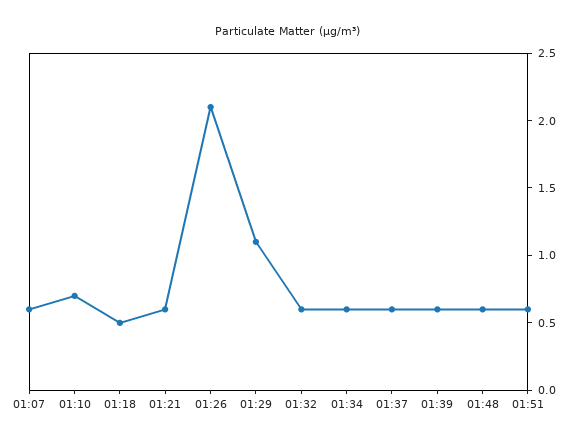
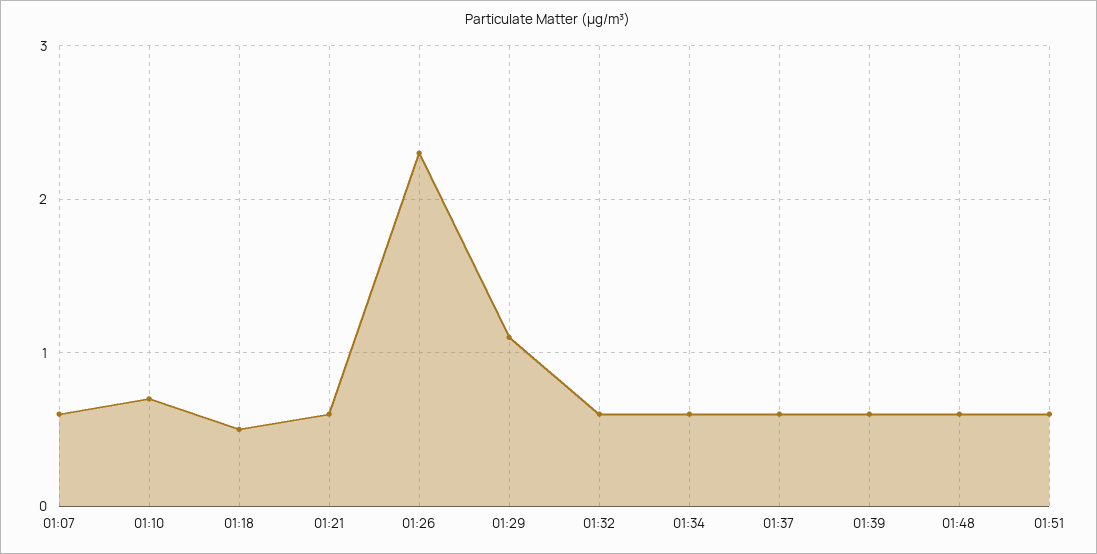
  {
    "01:07": 0.6,
    "01:10": 0.7,
    "01:18": 0.5,
    "01:21": 0.6,
-   "01:26": 2.1,
+   "01:26": 2.3,
    "01:29": 1.1,
    "01:32": 0.6,
    "01:34": 0.6,
    "01:37": 0.6,
    "01:39": 0.6,
    "01:48": 0.6,
    "01:51": 0.6
  }

